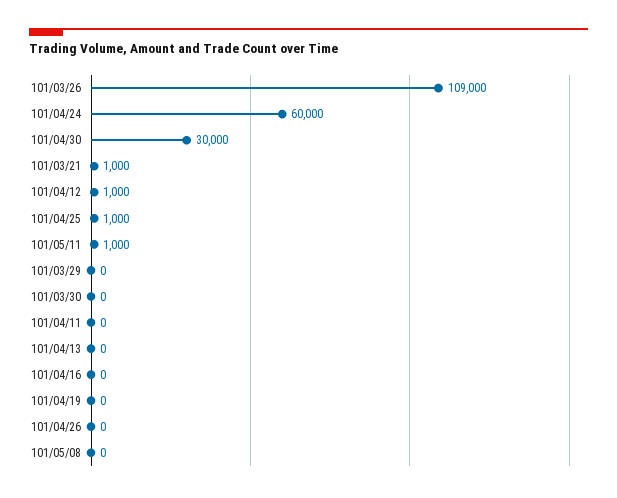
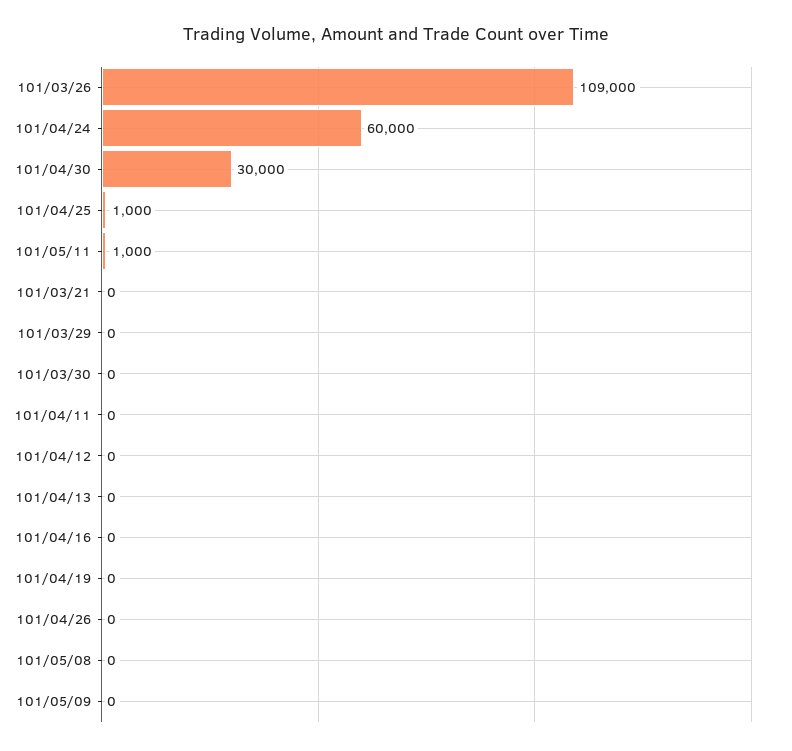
  {
    "101/03/26": 109000,
    "101/04/24": 60000,
    "101/04/30": 30000,
-   "101/03/21": 1000,
+   "101/03/21": 0,
-   "101/04/12": 1000,
+   "101/04/12": 0,
    "101/04/25": 1000,
    "101/05/11": 1000,
    "101/03/29": 0,
    "101/03/30": 0,
    "101/04/11": 0,
    "101/04/13": 0,
    "101/04/16": 0,
    "101/04/19": 0,
    "101/04/26": 0,
-   "101/05/08": 0
+   "101/05/08": 0,
+   "101/05/09": 0
  }

